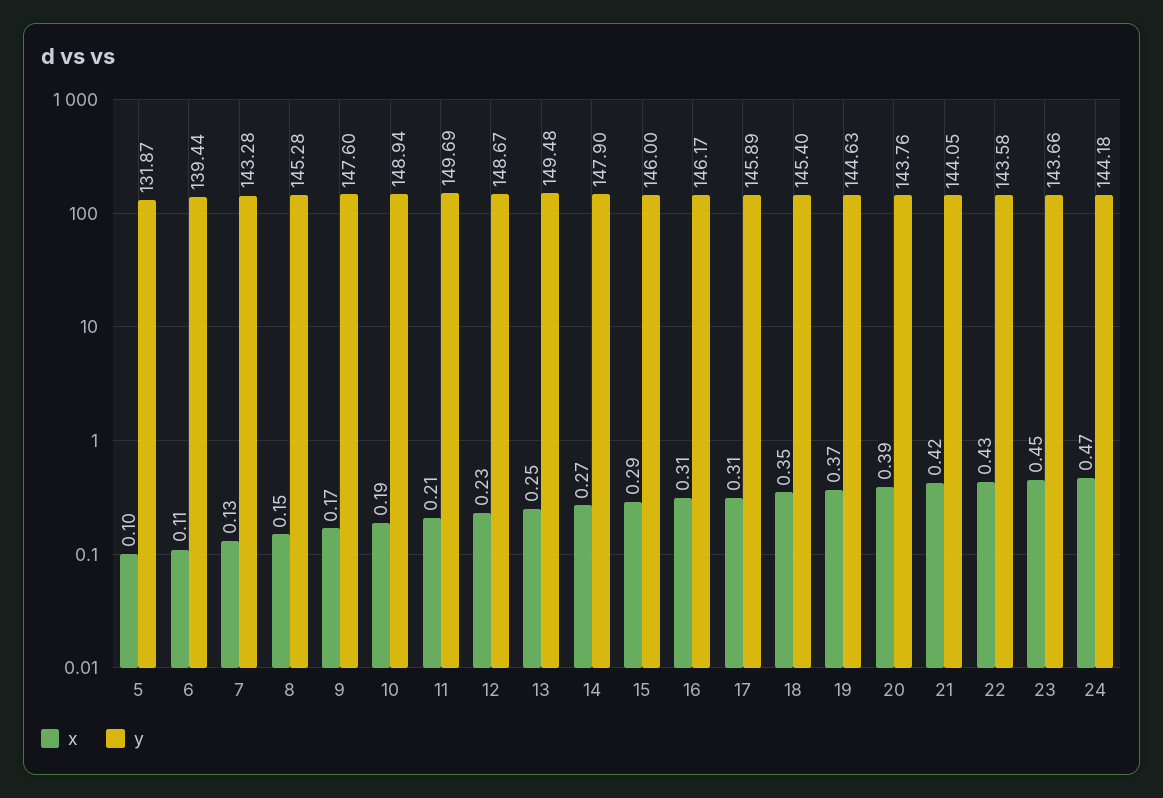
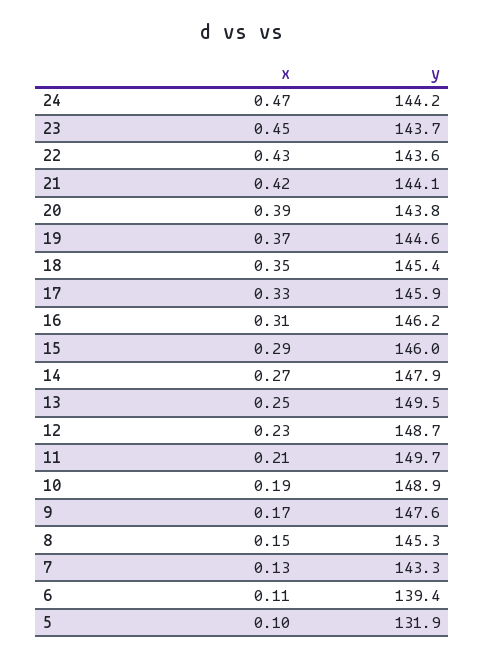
  {
    "x": {
      "5": 0.1,
      "6": 0.11,
      "7": 0.13,
      "8": 0.15,
      "9": 0.17,
      "10": 0.19,
      "11": 0.21,
      "12": 0.23,
      "13": 0.25,
      "14": 0.27,
      "15": 0.29,
      "16": 0.31,
-     "17": 0.31,
+     "17": 0.33,
      "18": 0.35,
      "19": 0.37,
      "20": 0.39,
      "21": 0.42,
      "22": 0.43,
      "23": 0.45,
      "24": 0.47
    },
    "y": {
      "5": 131.87,
      "6": 139.44,
      "7": 143.28,
      "8": 145.28,
      "9": 147.6,
      "10": 148.94,
      "11": 149.69,
      "12": 148.67,
      "13": 149.48,
      "14": 147.9,
      "15": 146,
      "16": 146.17,
      "17": 145.89,
      "18": 145.4,
      "19": 144.63,
      "20": 143.76,
      "21": 144.05,
      "22": 143.58,
      "23": 143.66,
      "24": 144.18
    }
  }

